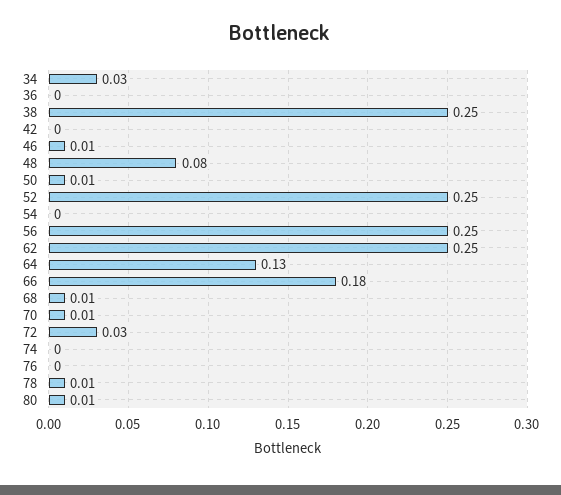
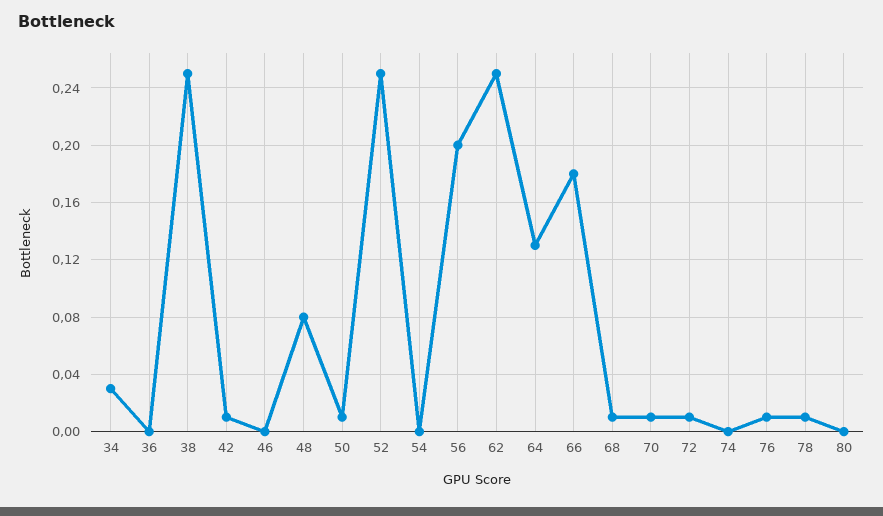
  {
    "34": 0.03,
    "36": 0,
    "38": 0.25,
-   "42": 0,
+   "42": 0.01,
-   "46": 0.01,
+   "46": 0,
    "48": 0.08,
    "50": 0.01,
    "52": 0.25,
    "54": 0,
-   "56": 0.25,
+   "56": 0.2,
    "62": 0.25,
    "64": 0.13,
    "66": 0.18,
    "68": 0.01,
    "70": 0.01,
-   "72": 0.03,
+   "72": 0.01,
    "74": 0,
-   "76": 0,
+   "76": 0.01,
    "78": 0.01,
-   "80": 0.01
+   "80": 0
  }

